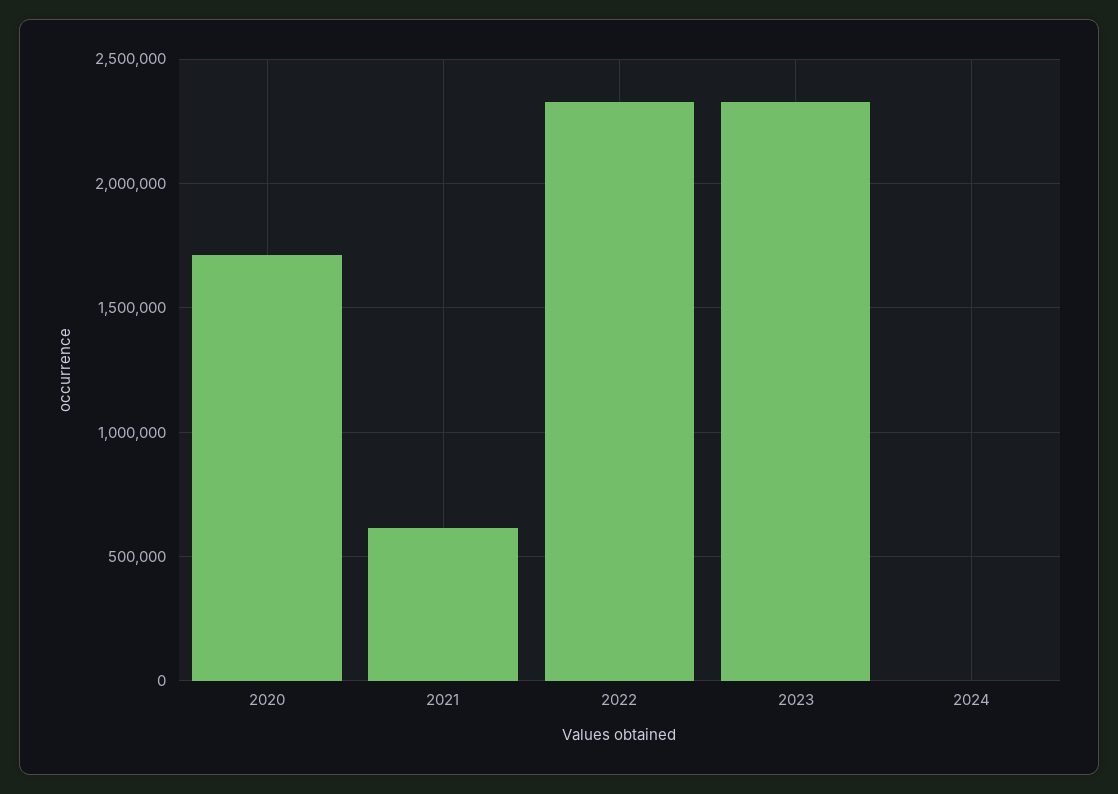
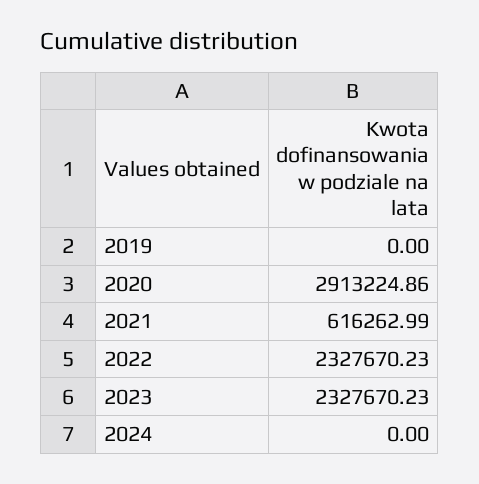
  {
-   "2020": 1700000,
+   "2020": 2913224.86,
    "2021": 616262.99,
    "2022": 2327670.23,
    "2023": 2327670.23,
-   "2024": 0
+   "2024": 0,
+   "2019": 0
  }

